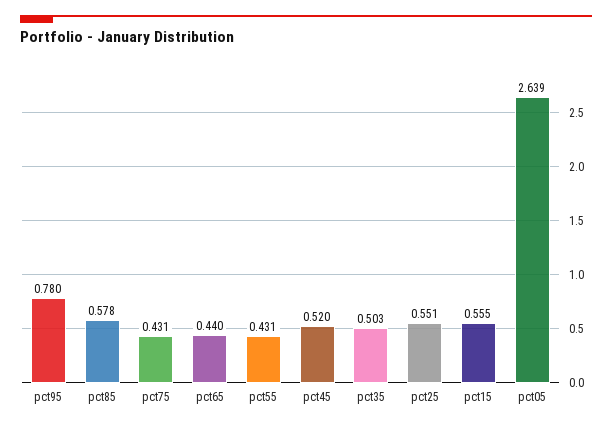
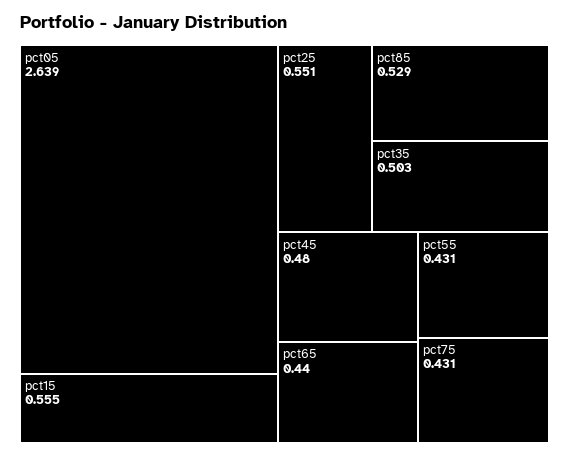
  {
-   "pct95": 0.78,
-   "pct85": 0.578,
+   "pct85": 0.529,
    "pct75": 0.431,
    "pct65": 0.44,
    "pct55": 0.431,
-   "pct45": 0.52,
+   "pct45": 0.48,
    "pct35": 0.503,
    "pct25": 0.551,
    "pct15": 0.555,
    "pct05": 2.639
  }

